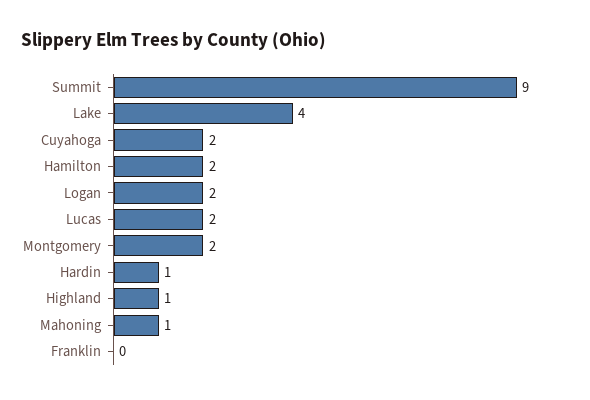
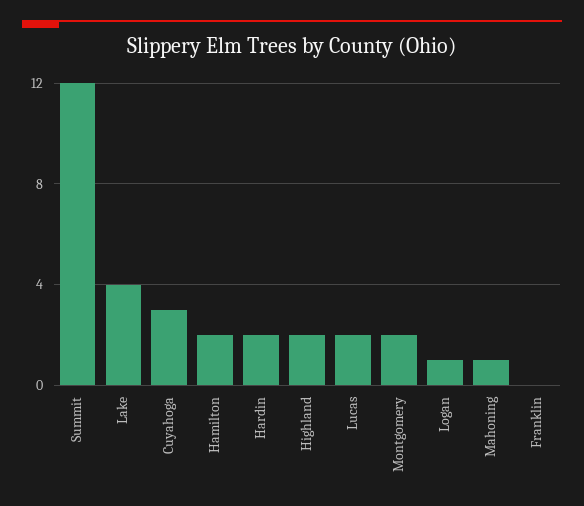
  {
-   "Summit": 9,
+   "Summit": 12,
    "Lake": 4,
-   "Cuyahoga": 2,
+   "Cuyahoga": 3,
    "Hamilton": 2,
-   "Logan": 2,
+   "Logan": 1,
    "Lucas": 2,
    "Montgomery": 2,
-   "Hardin": 1,
+   "Hardin": 2,
-   "Highland": 1,
+   "Highland": 2,
    "Mahoning": 1,
    "Franklin": 0
  }

